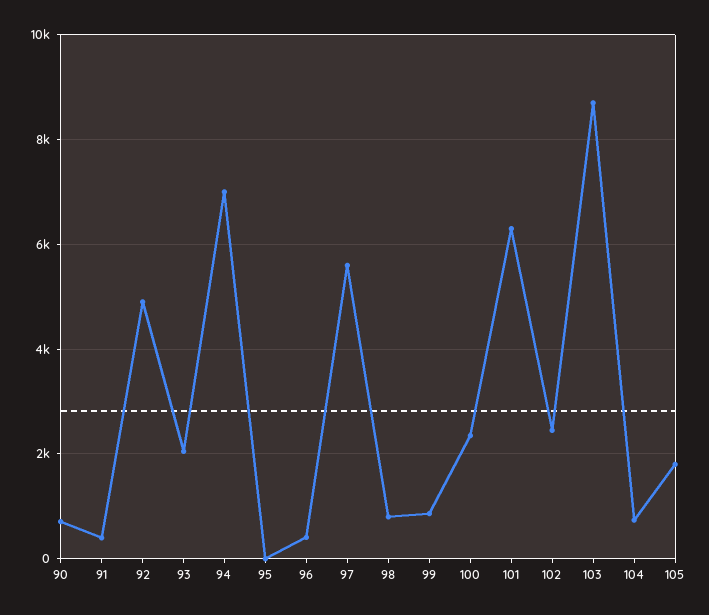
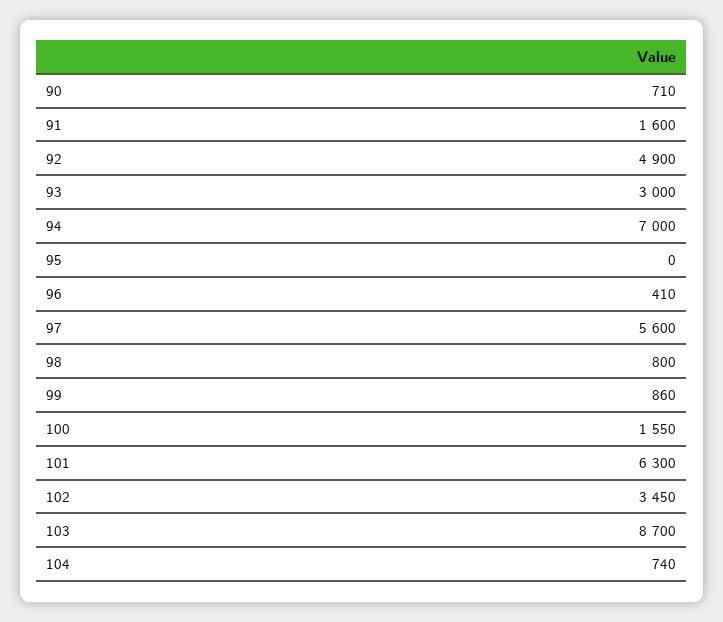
  {
    "90": 710,
-   "91": 400,
+   "91": 1600,
    "92": 4900,
-   "93": 2000,
+   "93": 3000,
    "94": 7000,
    "95": 0,
    "96": 410,
    "97": 5600,
    "98": 800,
    "99": 860,
-   "100": 2400,
+   "100": 1550,
    "101": 6300,
-   "102": 2400,
+   "102": 3450,
    "103": 8700,
-   "104": 740,
+   "104": 740
-   "105": 1800
  }

